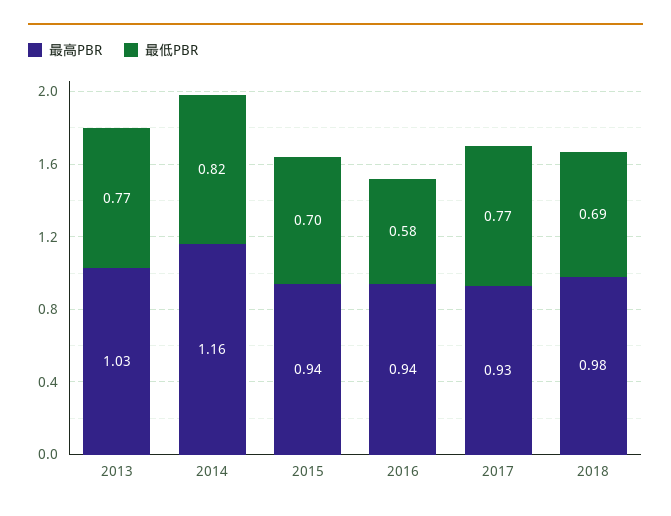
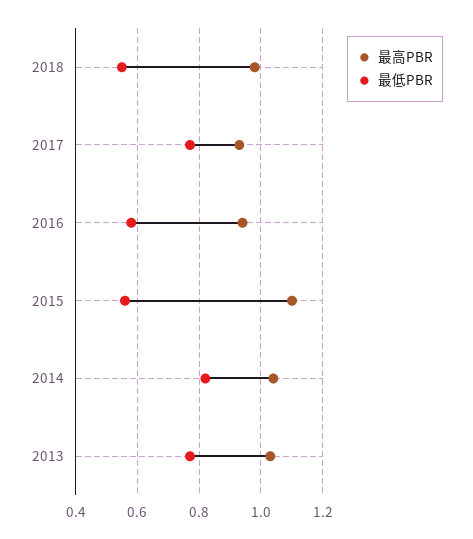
  {
    "最高PBR": {
      "2013": 1.03,
-     "2014": 1.16,
+     "2014": 1.05,
-     "2015": 0.94,
+     "2015": 1.1,
      "2016": 0.94,
      "2017": 0.93,
      "2018": 0.98
    },
    "最低PBR": {
      "2013": 0.77,
      "2014": 0.82,
-     "2015": 0.7,
+     "2015": 0.55,
      "2016": 0.58,
      "2017": 0.77,
-     "2018": 0.69
+     "2018": 0.55
    }
  }

